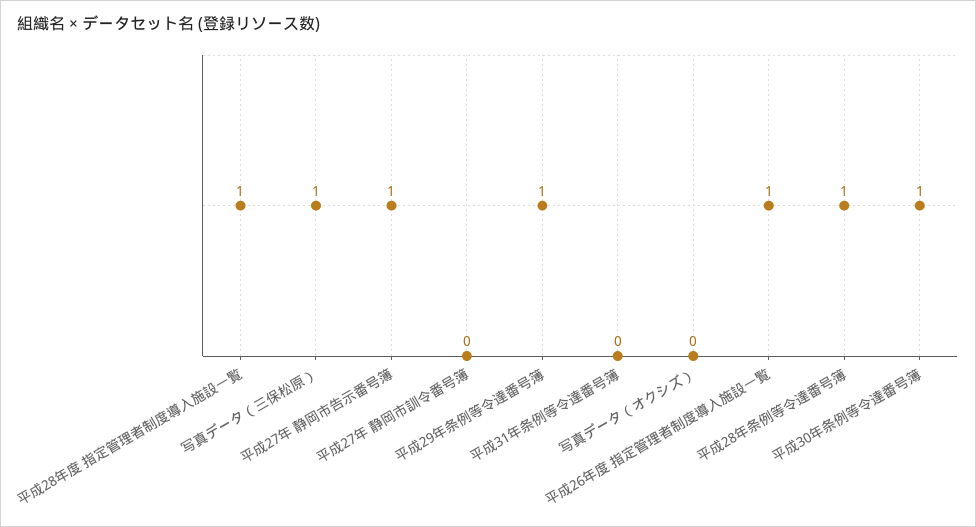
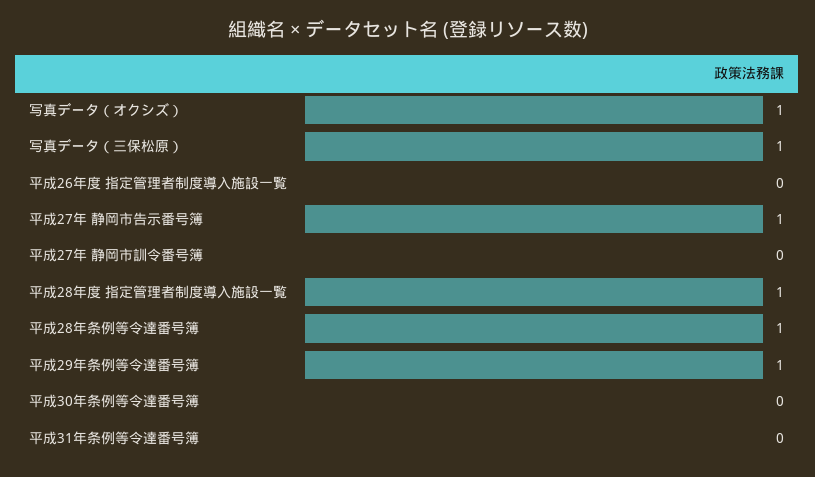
  {
    "平成28年度 指定管理者制度導入施設一覧": 1,
    "写真データ（三保松原）": 1,
    "平成27年 静岡市告示番号簿": 1,
    "平成27年 静岡市訓令番号簿": 0,
    "平成29年条例等令達番号簿": 1,
    "平成31年条例等令達番号簿": 0,
-   "写真データ（オクシズ）": 0,
+   "写真データ（オクシズ）": 1,
-   "平成26年度 指定管理者制度導入施設一覧": 1,
+   "平成26年度 指定管理者制度導入施設一覧": 0,
    "平成28年条例等令達番号簿": 1,
-   "平成30年条例等令達番号簿": 1
+   "平成30年条例等令達番号簿": 0
  }

